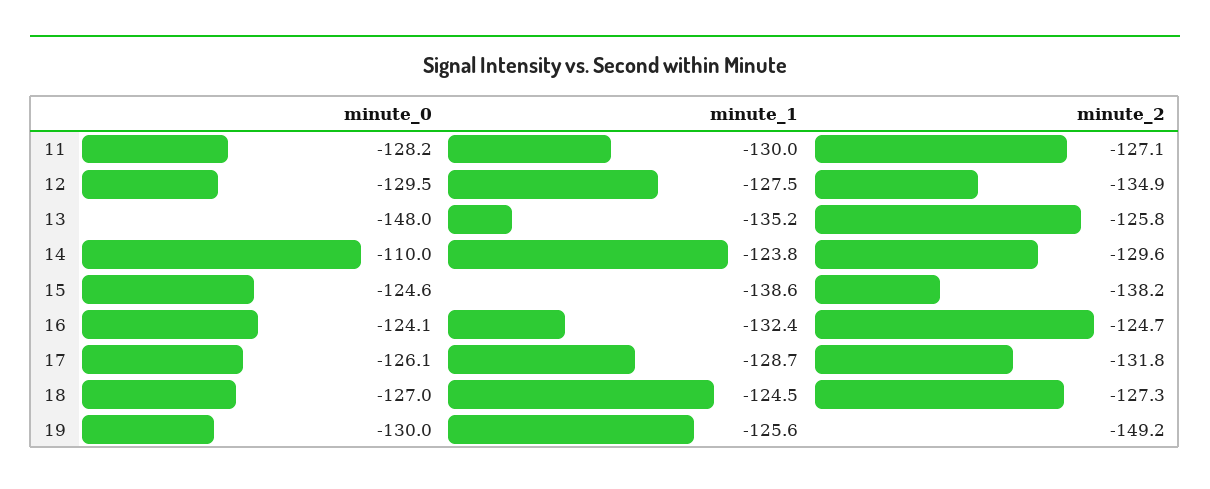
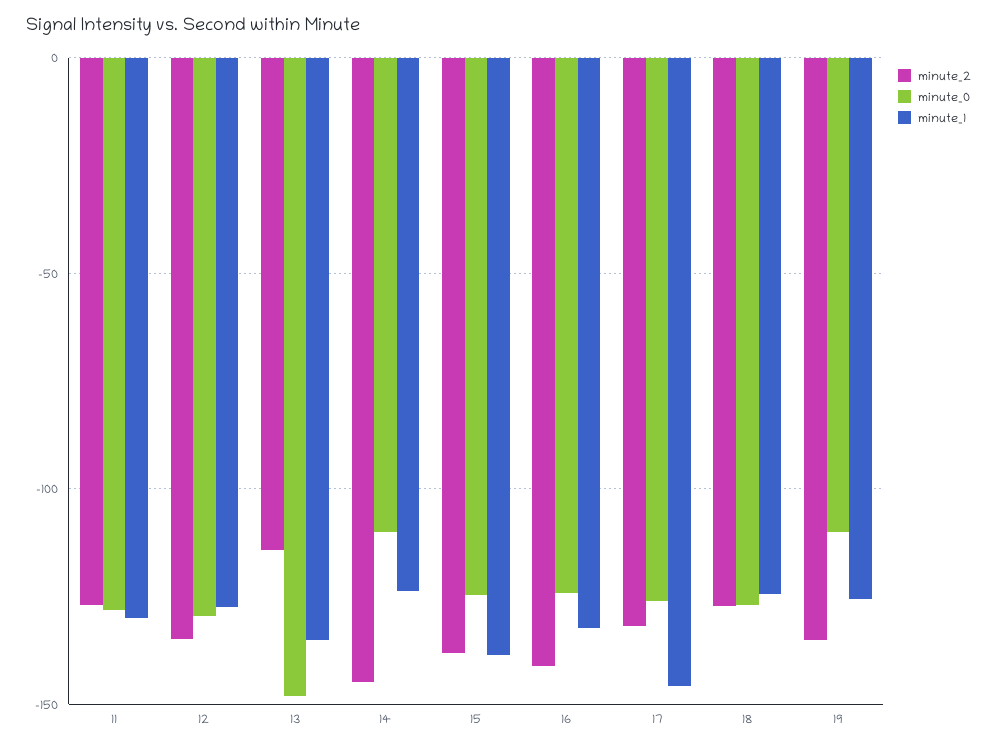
  {
    "minute_0": {
      "11": -128.2,
      "12": -129.5,
      "13": -148,
      "14": -110,
      "15": -124.6,
      "16": -124.1,
      "17": -126.1,
      "18": -127,
-     "19": -130
+     "19": -110
    },
    "minute_1": {
      "11": -130,
      "12": -127.5,
      "13": -135.2,
      "14": -123.8,
      "15": -138.6,
      "16": -132.4,
-     "17": -128.7,
+     "17": -145,
      "18": -124.5,
      "19": -125.6
    },
    "minute_2": {
      "11": -127.1,
      "12": -134.9,
-     "13": -125.8,
+     "13": -115,
-     "14": -129.6,
+     "14": -145,
      "15": -138.2,
-     "16": -124.7,
+     "16": -140,
      "17": -131.8,
      "18": -127.3,
-     "19": -149.2
+     "19": -135
    }
  }

